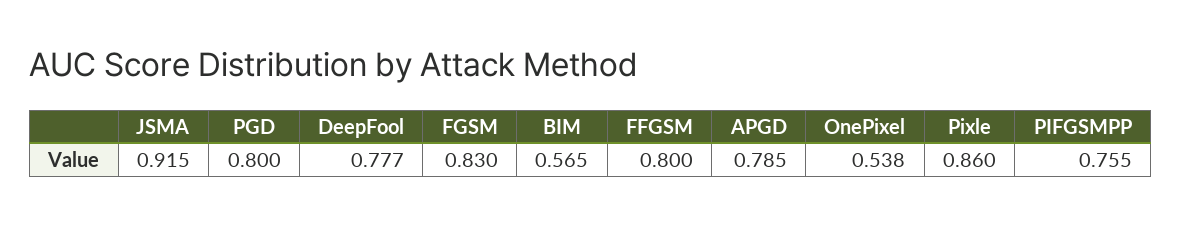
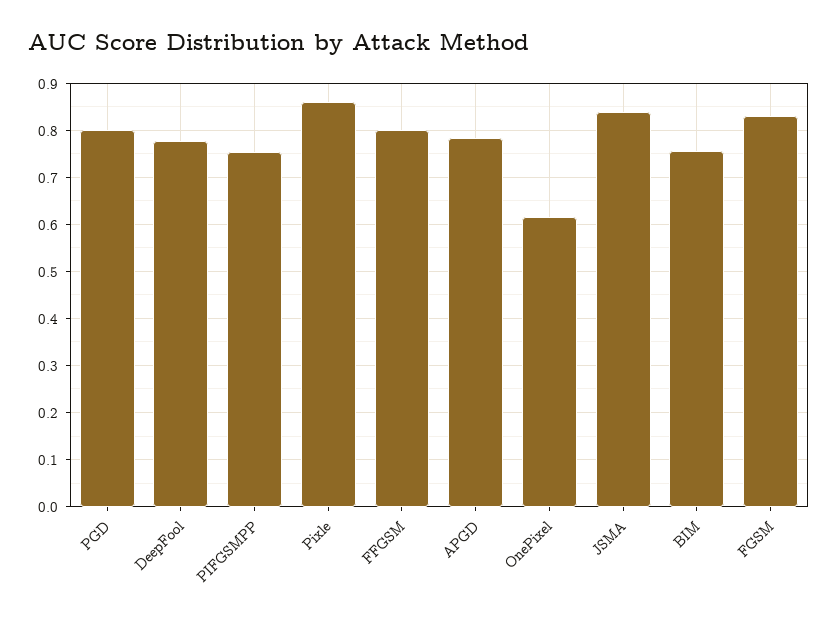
  {
-   "JSMA": 0.915,
+   "JSMA": 0.84,
    "PGD": 0.8,
    "DeepFool": 0.777,
    "FGSM": 0.83,
-   "BIM": 0.565,
+   "BIM": 0.76,
    "FFGSM": 0.8,
    "APGD": 0.785,
-   "OnePixel": 0.538,
+   "OnePixel": 0.62,
    "Pixle": 0.86,
    "PIFGSMPP": 0.755
  }

